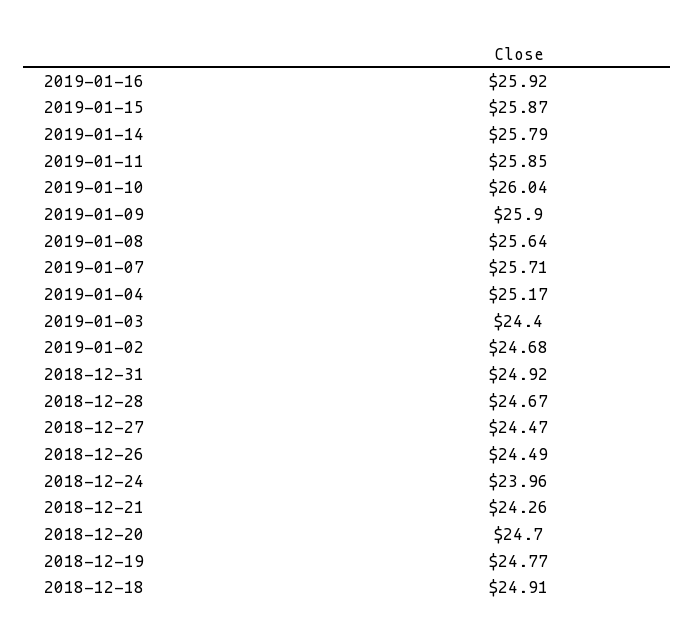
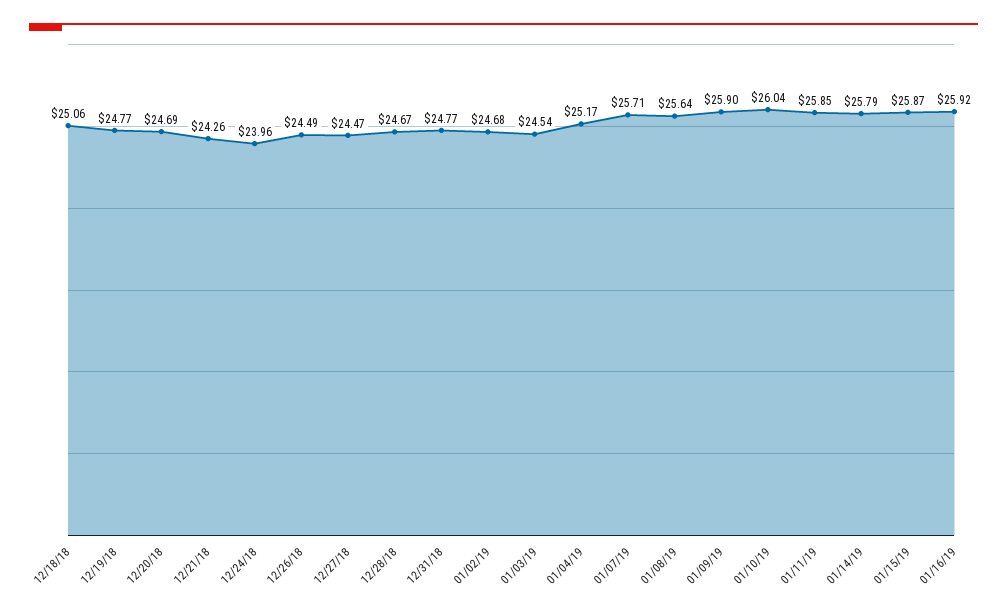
  {
    "2019-01-16": 25.92,
    "2019-01-15": 25.87,
    "2019-01-14": 25.79,
    "2019-01-11": 25.85,
    "2019-01-10": 26.04,
    "2019-01-09": 25.9,
    "2019-01-08": 25.64,
    "2019-01-07": 25.71,
    "2019-01-04": 25.17,
-   "2019-01-03": 24.4,
+   "2019-01-03": 24.54,
    "2019-01-02": 24.68,
-   "2018-12-31": 24.92,
+   "2018-12-31": 24.77,
    "2018-12-28": 24.67,
    "2018-12-27": 24.47,
    "2018-12-26": 24.49,
    "2018-12-24": 23.96,
    "2018-12-21": 24.26,
-   "2018-12-20": 24.7,
+   "2018-12-20": 24.69,
    "2018-12-19": 24.77,
-   "2018-12-18": 24.91
+   "2018-12-18": 25.06
  }

